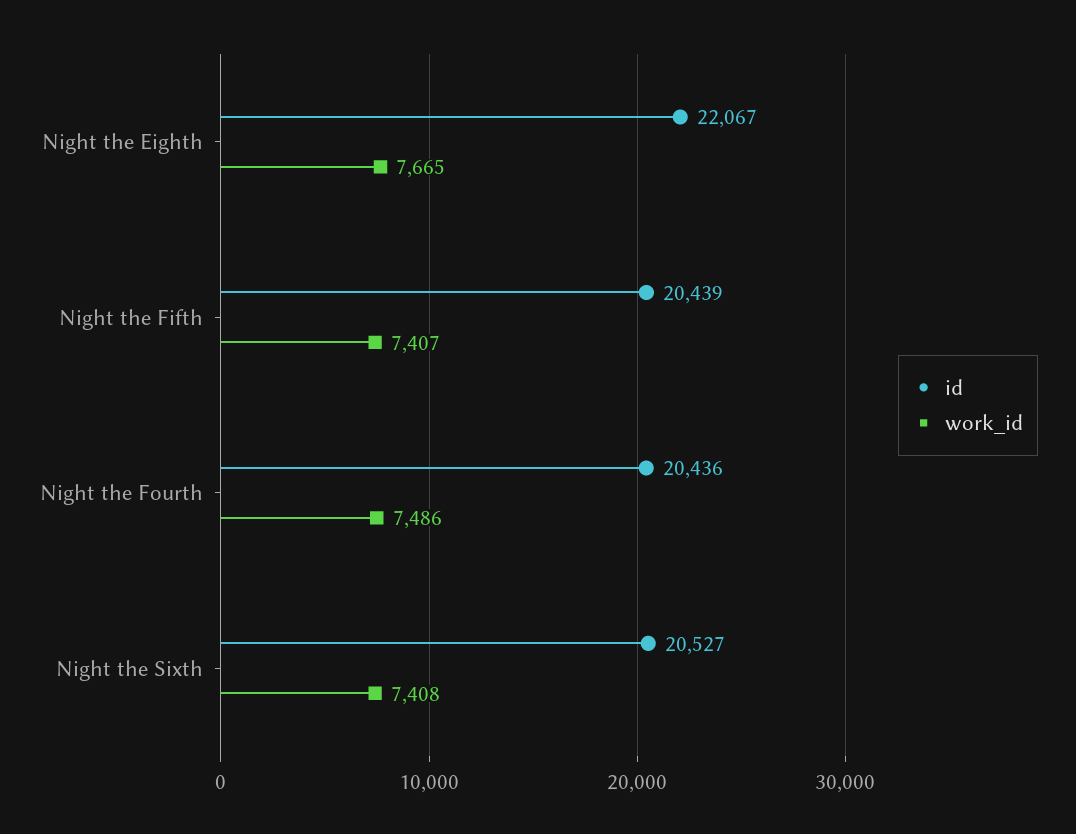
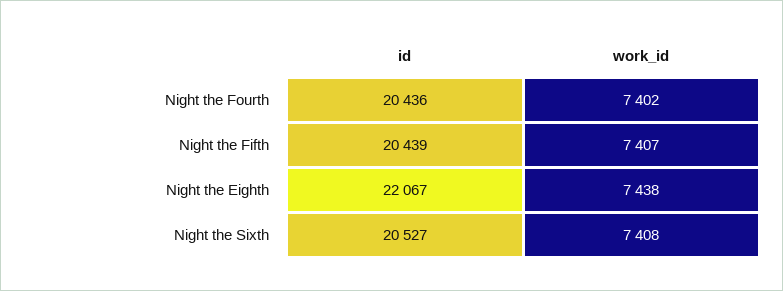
  {
    "id": {
      "Night the Eighth": 22067,
      "Night the Fifth": 20439,
      "Night the Fourth": 20436,
      "Night the Sixth": 20527
    },
    "work_id": {
-     "Night the Eighth": 7665,
+     "Night the Eighth": 7438,
      "Night the Fifth": 7407,
-     "Night the Fourth": 7486,
+     "Night the Fourth": 7402,
      "Night the Sixth": 7408
    }
  }

